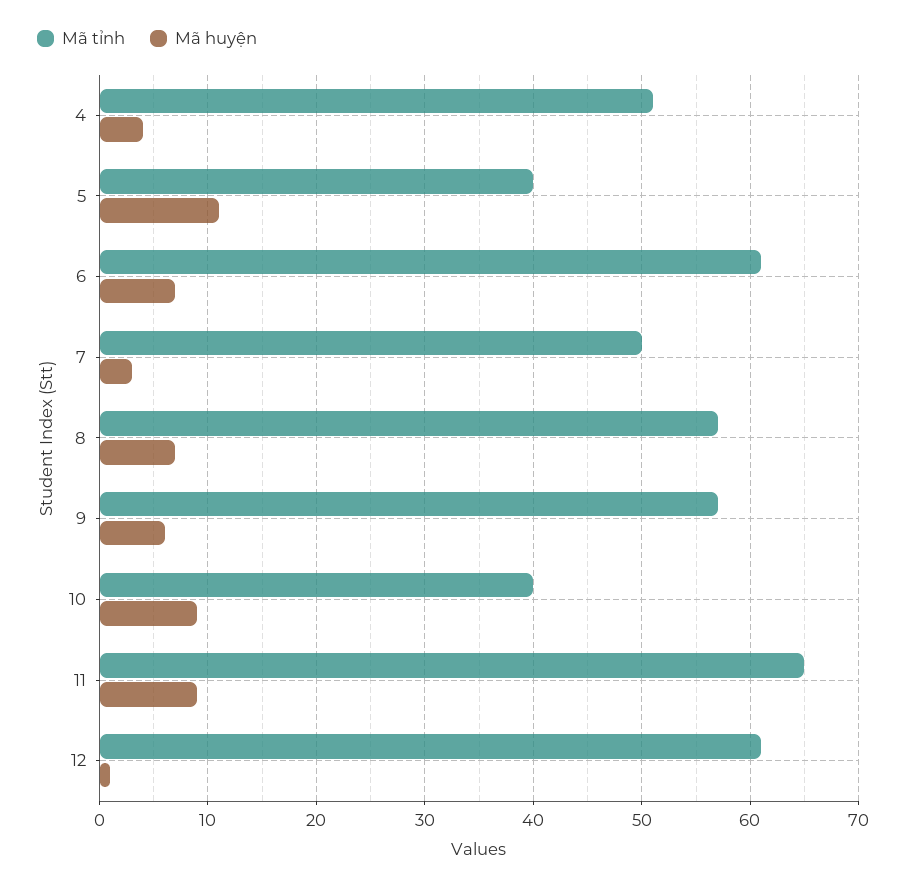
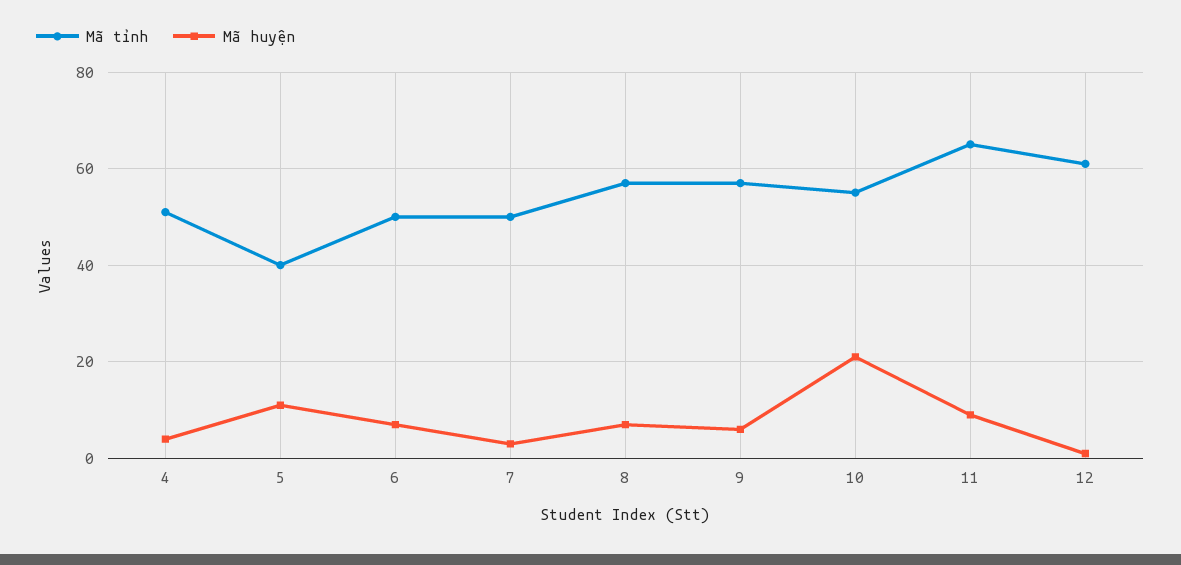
  {
    "Mã tỉnh": {
      "4": 51,
      "5": 40,
-     "6": 61,
+     "6": 50,
      "7": 50,
      "8": 57,
      "9": 57,
-     "10": 40,
+     "10": 55,
      "11": 65,
      "12": 61
    },
    "Mã huyện": {
      "4": 4,
      "5": 11,
      "6": 7,
      "7": 3,
      "8": 7,
      "9": 6,
-     "10": 9,
+     "10": 20,
      "11": 9,
      "12": 1
    }
  }

